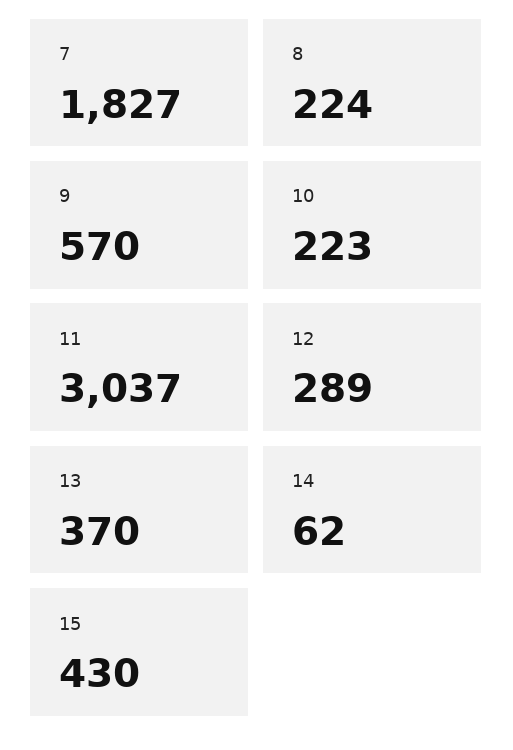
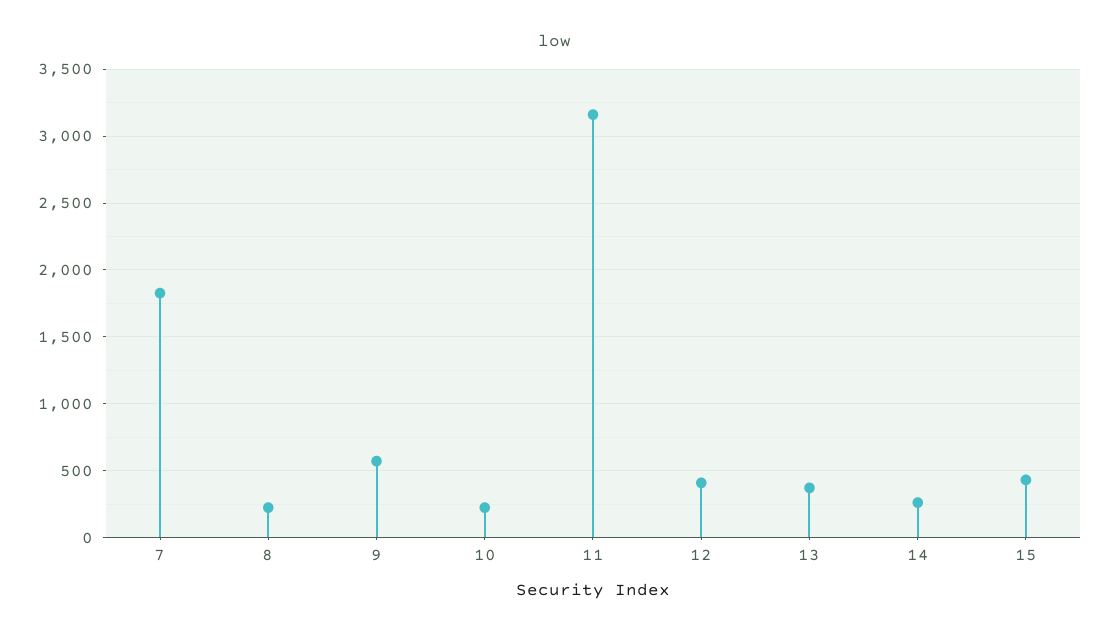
  {
    "7": 1827,
    "8": 224,
    "9": 570,
    "10": 223,
-   "11": 3037,
+   "11": 3150,
-   "12": 289,
+   "12": 400,
    "13": 370,
-   "14": 62,
+   "14": 250,
    "15": 430
  }

